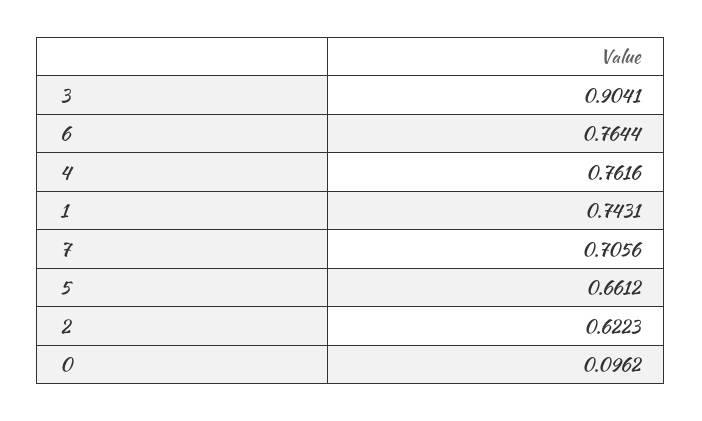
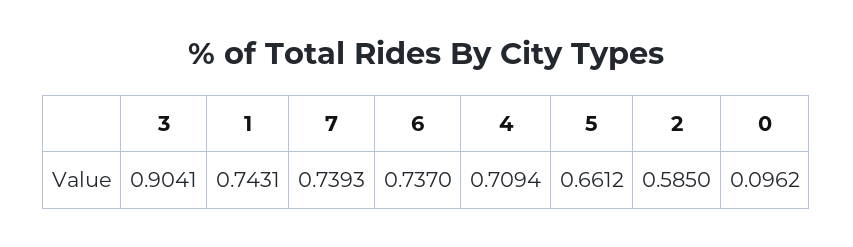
  {
    "3": 0.9041,
-   "6": 0.7644,
+   "6": 0.737,
-   "4": 0.7616,
+   "4": 0.7094,
    "1": 0.7431,
-   "7": 0.7056,
+   "7": 0.7393,
    "5": 0.6612,
-   "2": 0.6223,
+   "2": 0.585,
    "0": 0.0962
  }

